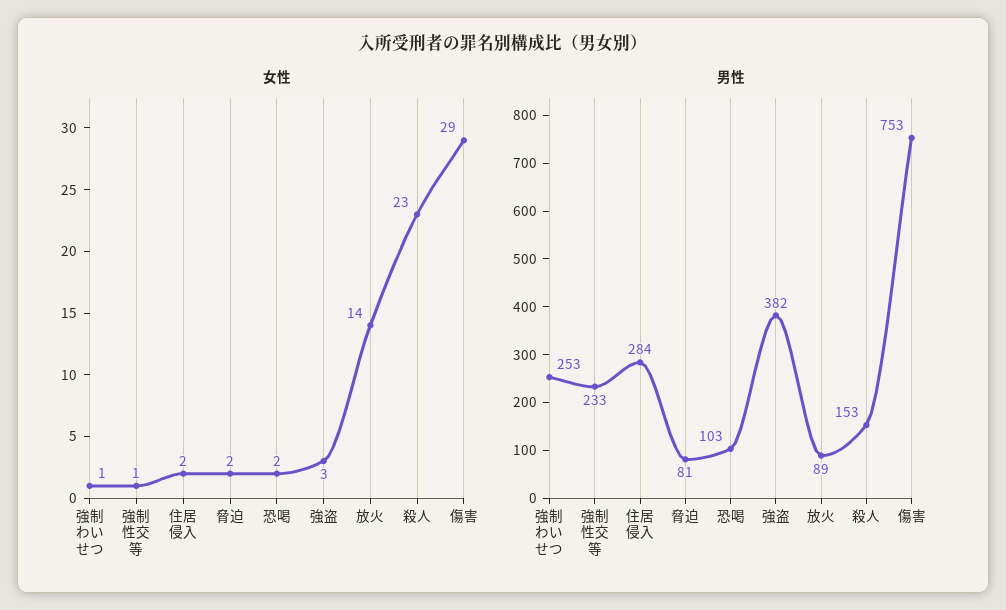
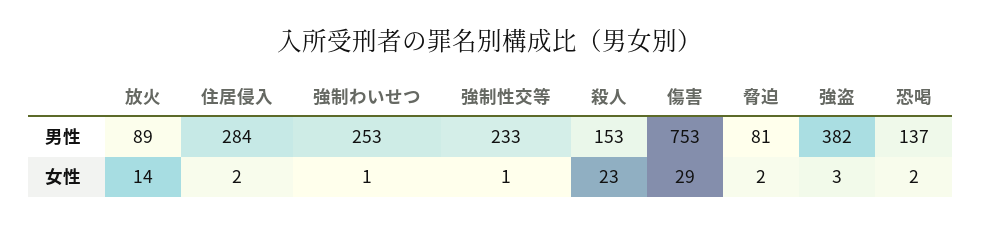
  {
    "女性": {
      "強制わいせつ": 1,
      "強制性交等": 1,
      "住居侵入": 2,
      "脅迫": 2,
      "恐喝": 2,
      "強盗": 3,
      "放火": 14,
      "殺人": 23,
      "傷害": 29
    },
    "男性": {
      "強制わいせつ": 253,
      "強制性交等": 233,
      "住居侵入": 284,
      "脅迫": 81,
-     "恐喝": 103,
+     "恐喝": 137,
      "強盗": 382,
      "放火": 89,
      "殺人": 153,
      "傷害": 753
    }
  }

